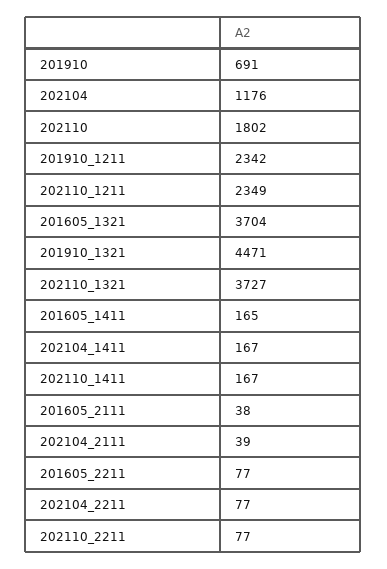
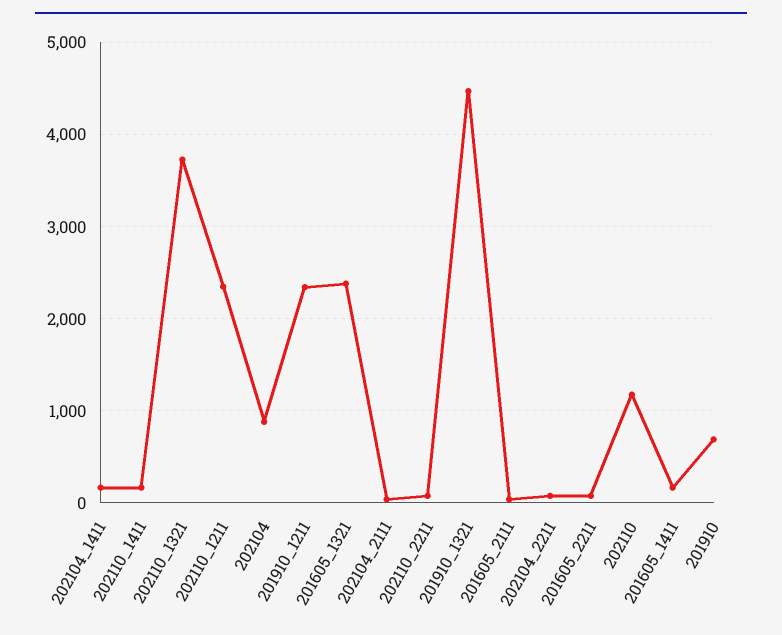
  {
    "201910": 691,
-   "202104": 1176,
+   "202104": 900,
-   "202110": 1802,
+   "202110": 1200,
    "201910_1211": 2342,
    "202110_1211": 2349,
-   "201605_1321": 3704,
+   "201605_1321": 2400,
    "201910_1321": 4471,
    "202110_1321": 3727,
    "201605_1411": 165,
    "202104_1411": 167,
    "202110_1411": 167,
    "201605_2111": 38,
    "202104_2111": 39,
    "201605_2211": 77,
    "202104_2211": 77,
    "202110_2211": 77
  }

